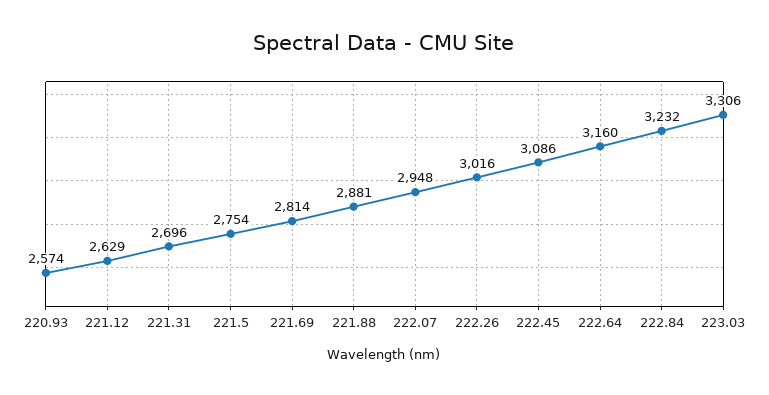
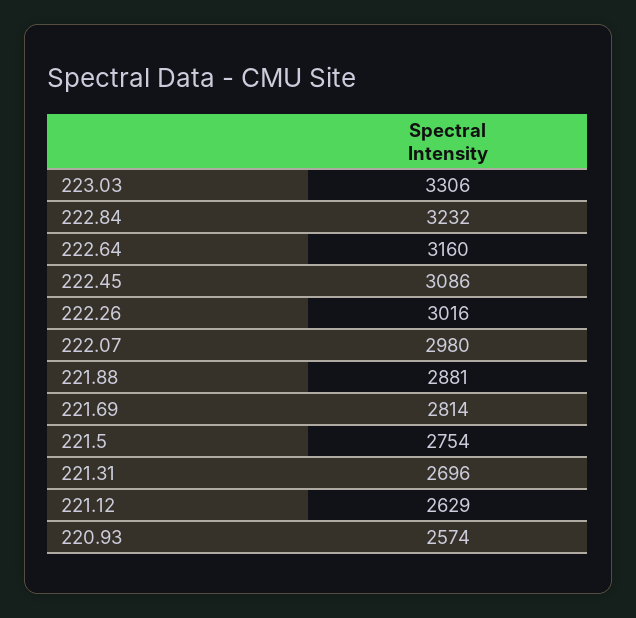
  {
    "220.93": 2574,
    "221.12": 2629,
    "221.31": 2696,
    "221.5": 2754,
    "221.69": 2814,
    "221.88": 2881,
-   "222.07": 2948,
+   "222.07": 2980,
    "222.26": 3016,
    "222.45": 3086,
    "222.64": 3160,
    "222.84": 3232,
    "223.03": 3306
  }

